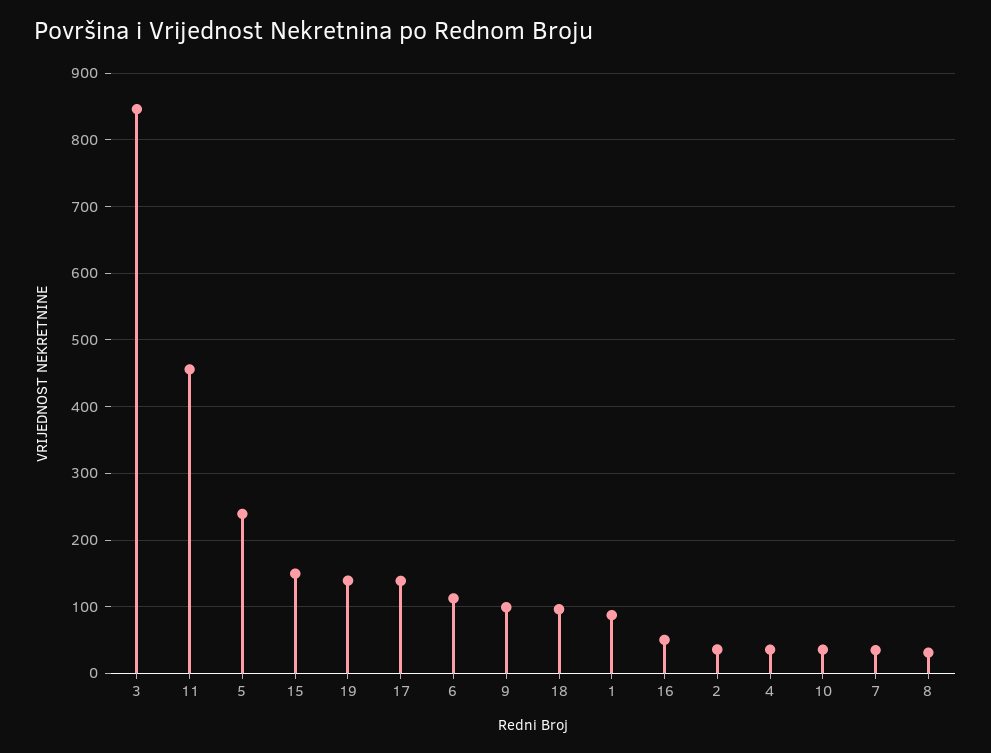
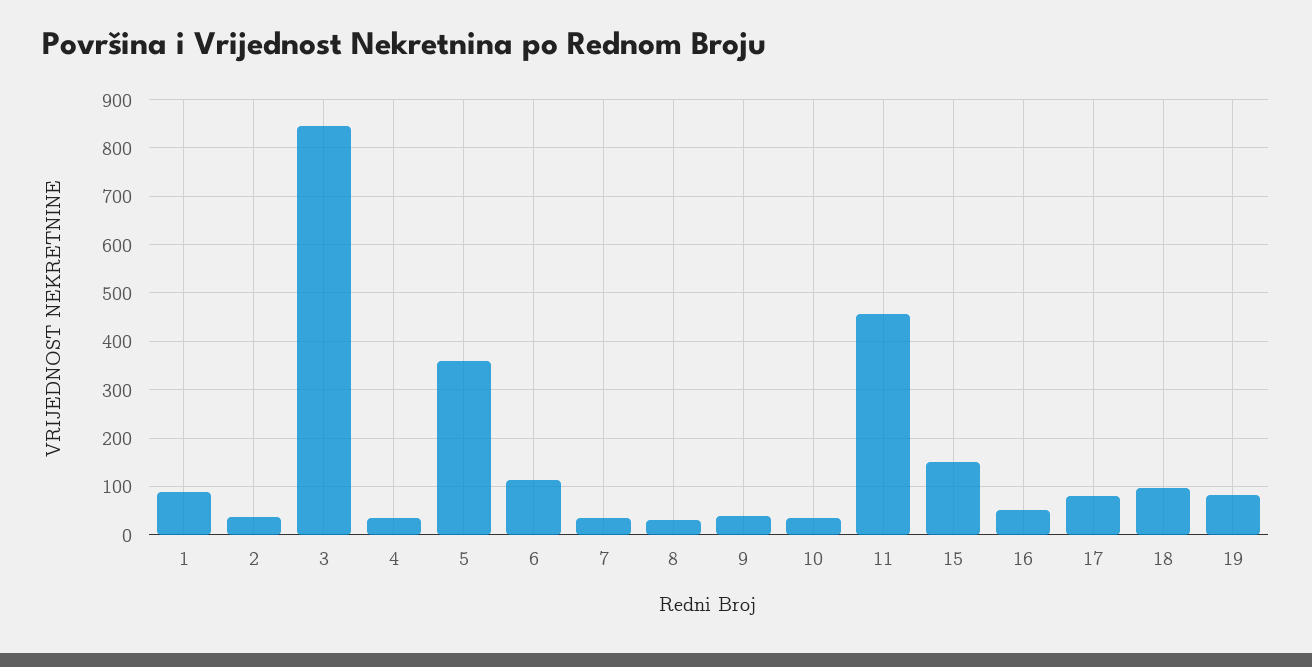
  {
    "3": 850,
    "11": 460,
-   "5": 240,
+   "5": 360,
    "15": 150,
-   "19": 140,
+   "19": 80,
-   "17": 140,
+   "17": 80,
    "6": 110,
-   "9": 100,
+   "9": 40,
    "18": 100,
    "1": 90,
    "16": 50,
    "2": 40,
    "4": 40,
    "10": 40,
    "7": 30,
    "8": 30
  }

